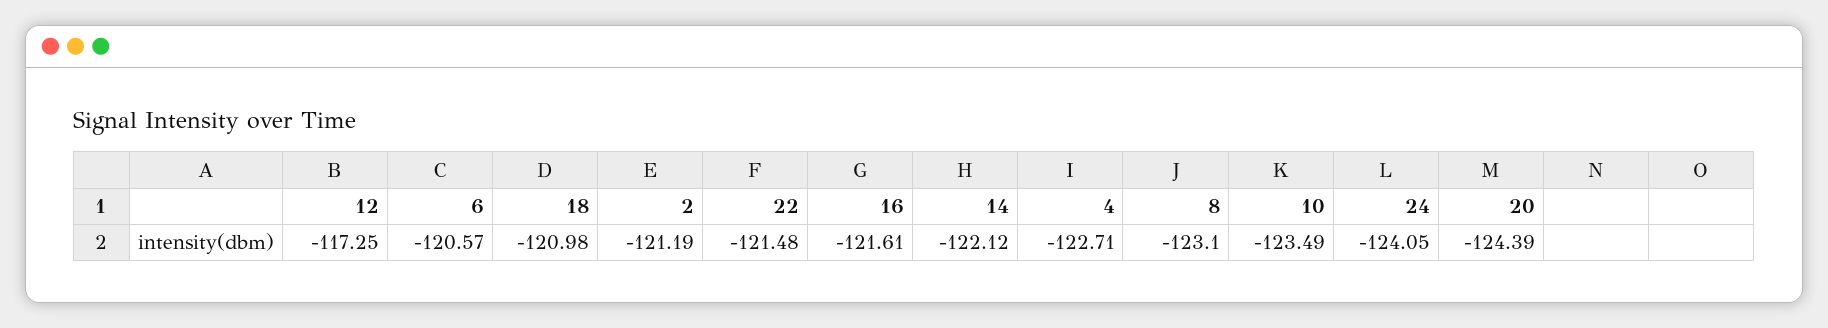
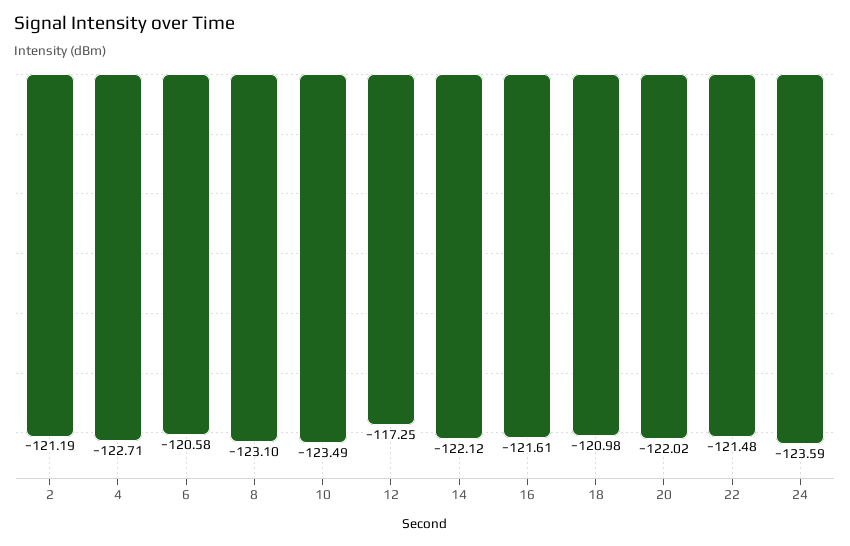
  {
    "12": -117.25,
-   "6": -120.57,
+   "6": -120.58,
    "18": -120.98,
    "2": -121.19,
    "22": -121.48,
    "16": -121.61,
    "14": -122.12,
    "4": -122.71,
    "8": -123.1,
    "10": -123.49,
-   "24": -124.05,
+   "24": -123.59,
-   "20": -124.39
+   "20": -122.02
  }

